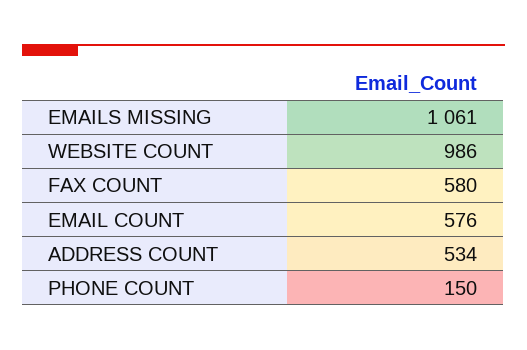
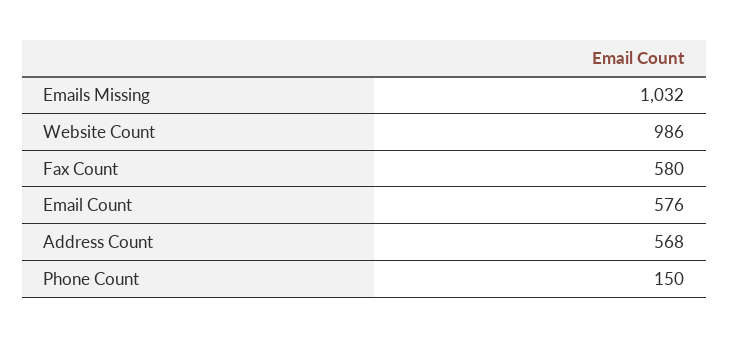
  {
-   "EMAILS MISSING": 1061,
+   "EMAILS MISSING": 1032,
    "WEBSITE COUNT": 986,
    "FAX COUNT": 580,
    "EMAIL COUNT": 576,
-   "ADDRESS COUNT": 534,
+   "ADDRESS COUNT": 568,
    "PHONE COUNT": 150
  }

